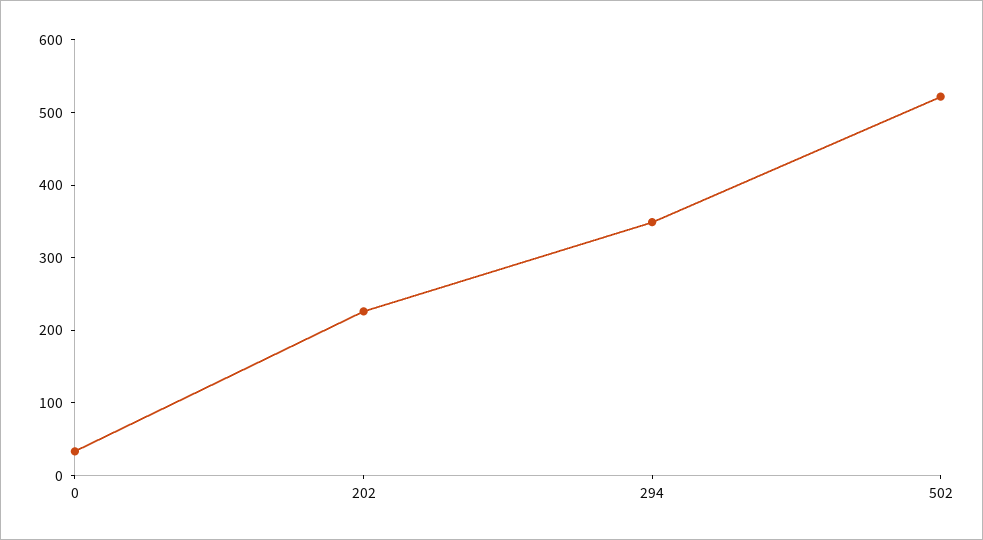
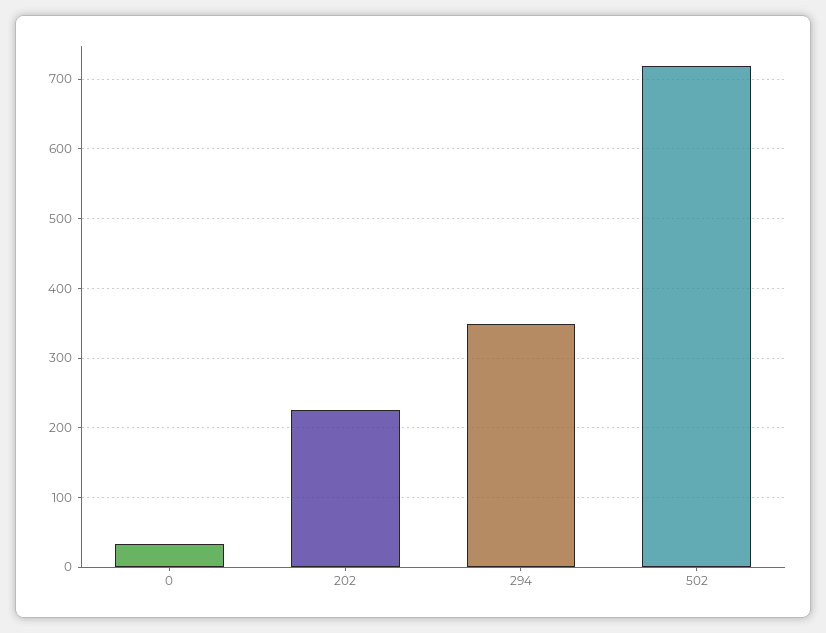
  {
    "0": 30,
    "202": 230,
    "294": 350,
-   "502": 520
+   "502": 720
  }

